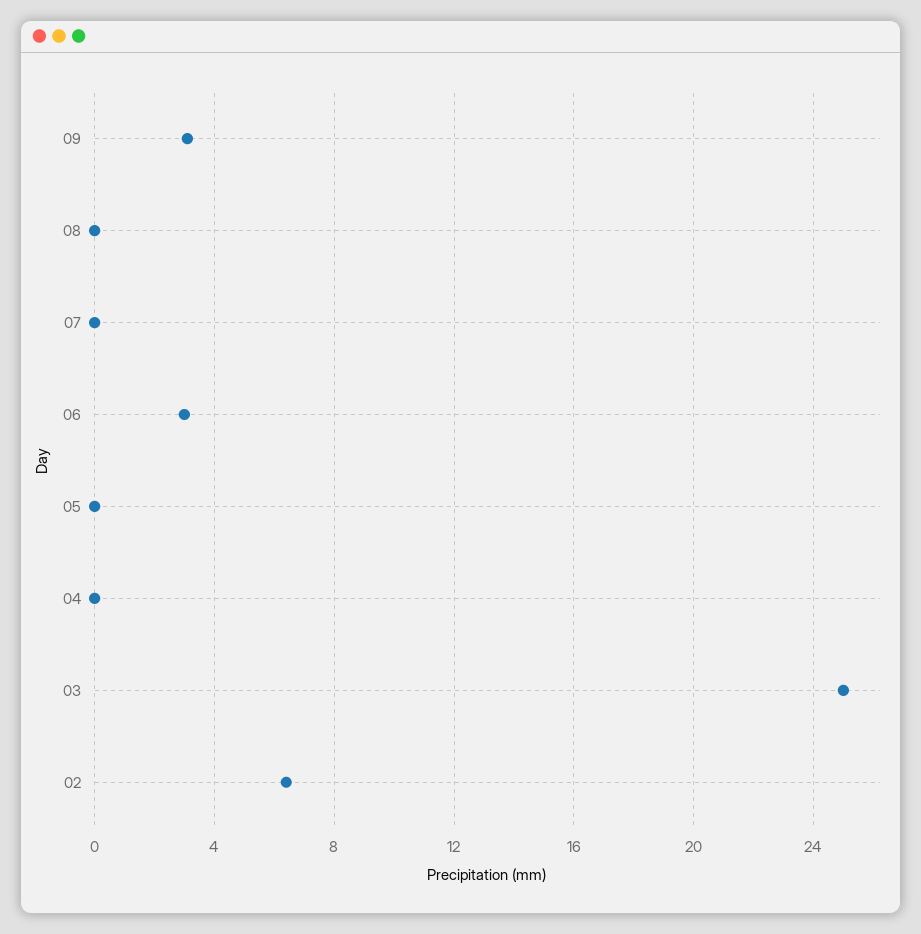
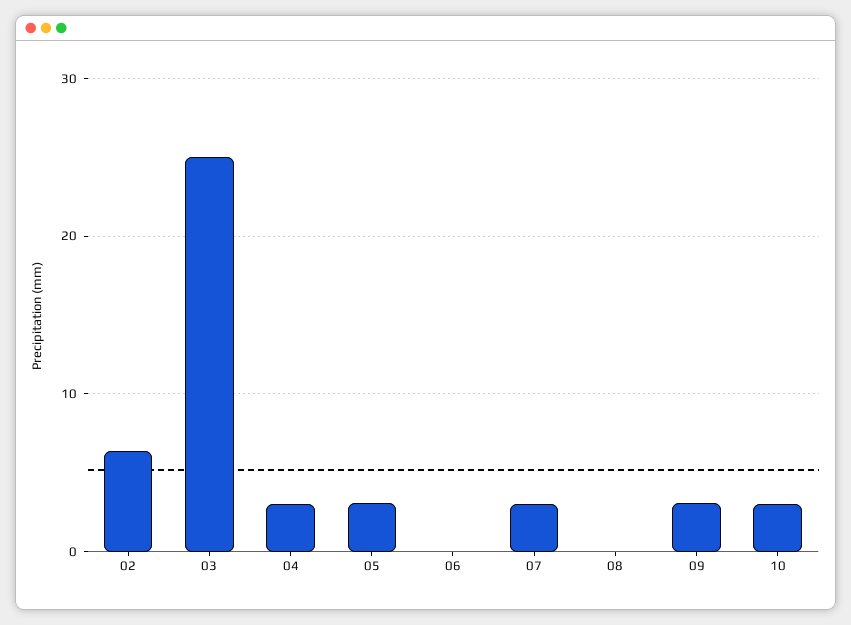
  {
    "09": 3,
    "08": 0,
-   "07": 0,
+   "07": 3,
-   "06": 3,
+   "06": 0,
-   "05": 0,
+   "05": 3,
-   "04": 0,
+   "04": 3,
    "03": 25,
-   "02": 6.5
+   "02": 6.5,
+   "10": 3
  }

